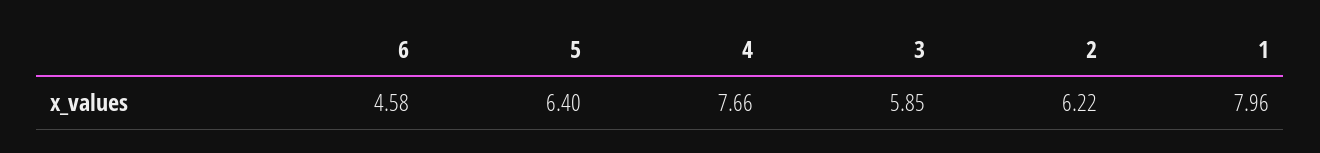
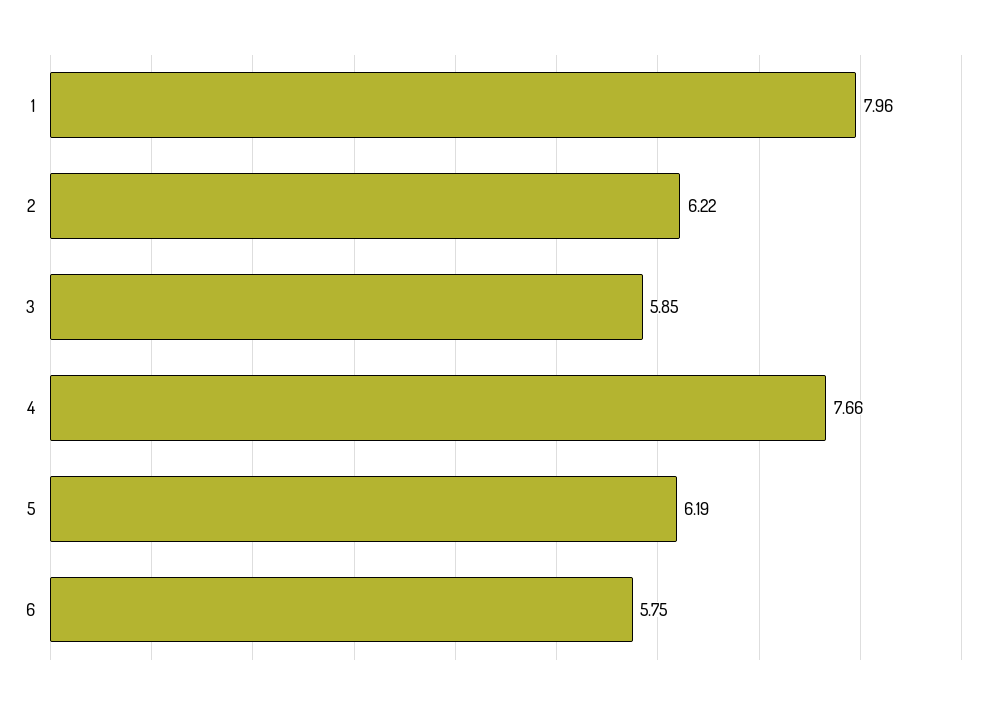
  {
-   "6": 4.58,
+   "6": 5.75,
-   "5": 6.4,
+   "5": 6.19,
    "4": 7.66,
    "3": 5.85,
    "2": 6.22,
    "1": 7.96
  }

